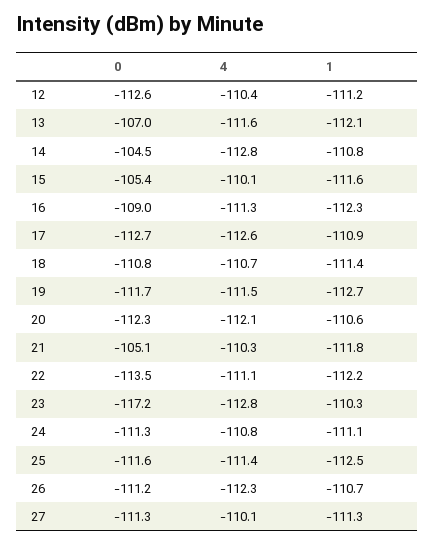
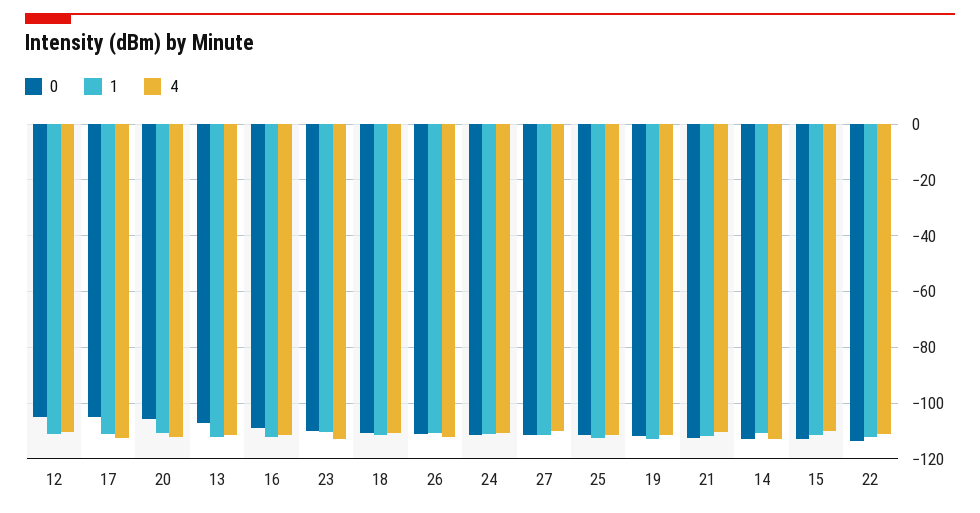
  {
    "0": {
-     "12": -112.6,
+     "12": -105,
      "13": -107,
-     "14": -104.5,
+     "14": -112.5,
-     "15": -105.4,
+     "15": -112.5,
      "16": -109,
-     "17": -112.7,
+     "17": -105,
      "18": -110.8,
      "19": -111.7,
-     "20": -112.3,
+     "20": -105,
-     "21": -105.1,
+     "21": -112.5,
      "22": -113.5,
-     "23": -117.2,
+     "23": -110,
      "24": -111.3,
      "25": -111.6,
      "26": -111.2,
      "27": -111.3
    },
    "4": {
      "12": -110.4,
      "13": -111.6,
      "14": -112.8,
      "15": -110.1,
      "16": -111.3,
      "17": -112.6,
      "18": -110.7,
      "19": -111.5,
      "20": -112.1,
      "21": -110.3,
      "22": -111.1,
      "23": -112.8,
      "24": -110.8,
      "25": -111.4,
      "26": -112.3,
      "27": -110.1
    },
    "1": {
      "12": -111.2,
      "13": -112.1,
      "14": -110.8,
      "15": -111.6,
      "16": -112.3,
      "17": -110.9,
      "18": -111.4,
      "19": -112.7,
      "20": -110.6,
      "21": -111.8,
      "22": -112.2,
      "23": -110.3,
      "24": -111.1,
      "25": -112.5,
      "26": -110.7,
      "27": -111.3
    }
  }

